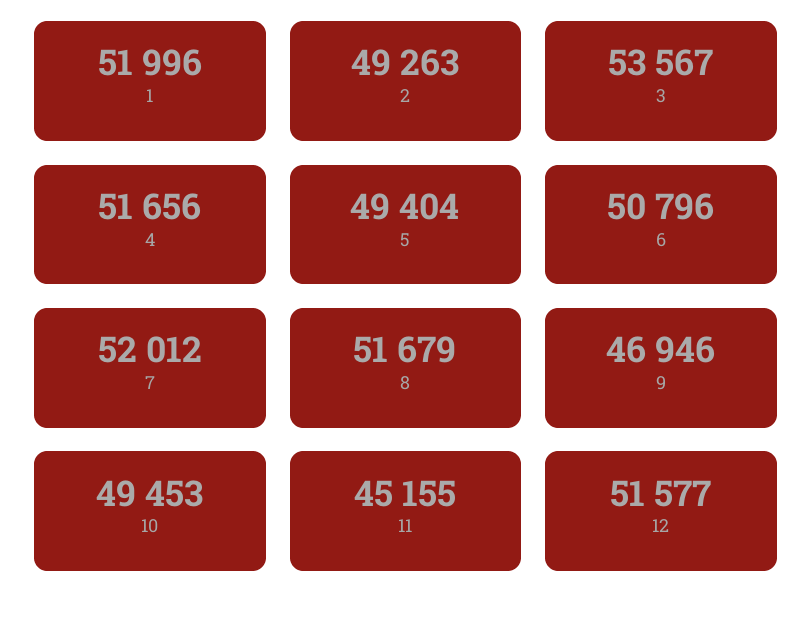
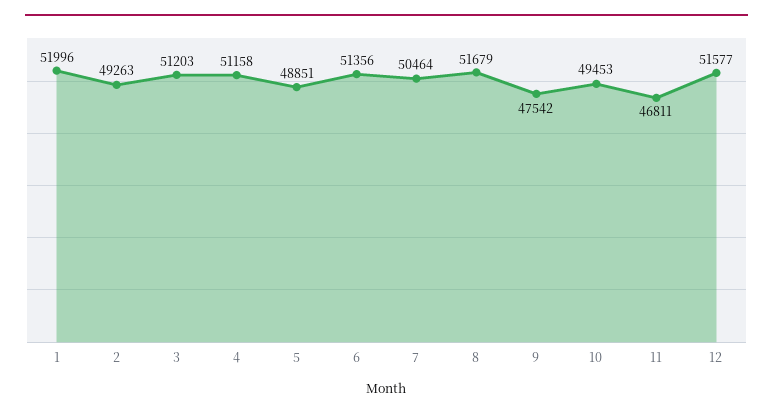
  {
    "1": 51996,
    "2": 49263,
-   "3": 53567,
+   "3": 51203,
-   "4": 51656,
+   "4": 51158,
-   "5": 49404,
+   "5": 48851,
-   "6": 50796,
+   "6": 51356,
-   "7": 52012,
+   "7": 50464,
    "8": 51679,
-   "9": 46946,
+   "9": 47542,
    "10": 49453,
-   "11": 45155,
+   "11": 46811,
    "12": 51577
  }

